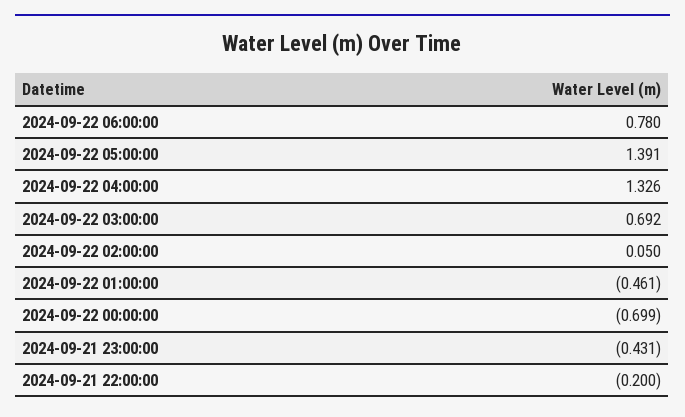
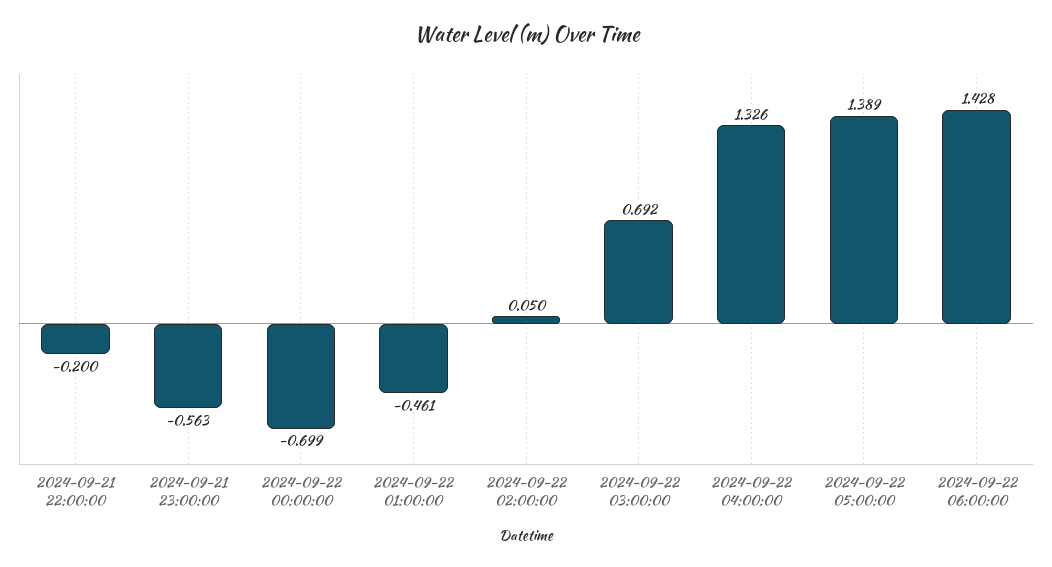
  {
-   "2024-09-22 06:00:00": 0.78,
+   "2024-09-22 06:00:00": 1.428,
-   "2024-09-22 05:00:00": 1.391,
+   "2024-09-22 05:00:00": 1.389,
    "2024-09-22 04:00:00": 1.326,
    "2024-09-22 03:00:00": 0.692,
    "2024-09-22 02:00:00": 0.05,
    "2024-09-22 01:00:00": -0.461,
    "2024-09-22 00:00:00": -0.699,
-   "2024-09-21 23:00:00": -0.431,
+   "2024-09-21 23:00:00": -0.563,
    "2024-09-21 22:00:00": -0.2
  }

